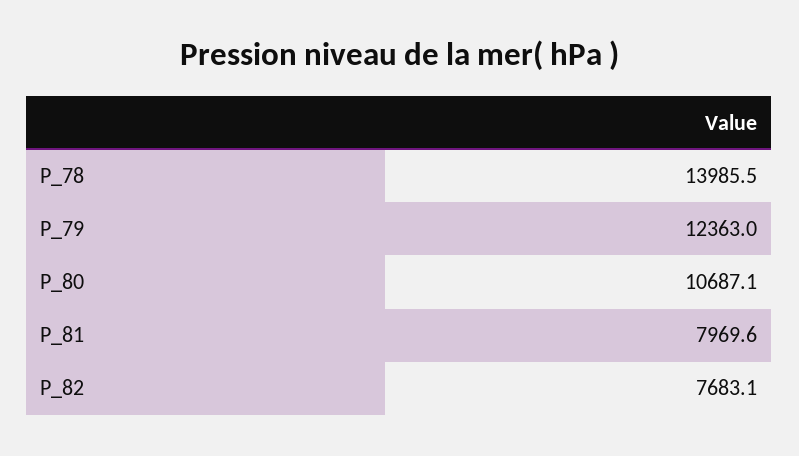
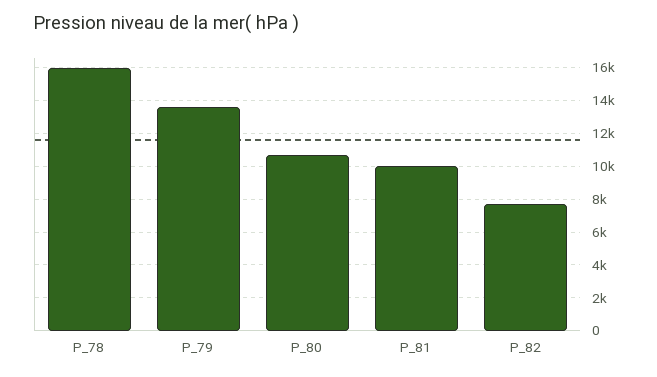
  {
-   "P_78": 13985.5,
+   "P_78": 16000,
-   "P_79": 12363,
+   "P_79": 13500,
    "P_80": 10687.1,
-   "P_81": 7969.6,
+   "P_81": 10000,
    "P_82": 7683.1
  }

